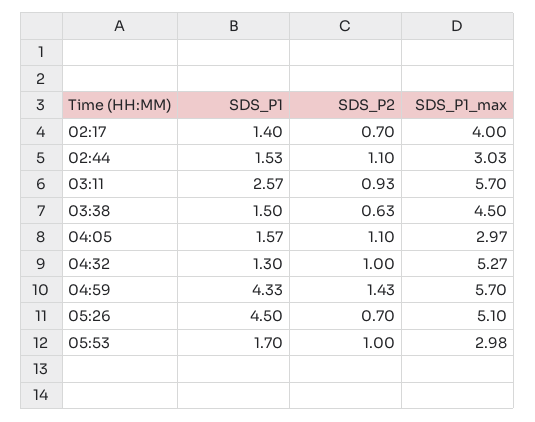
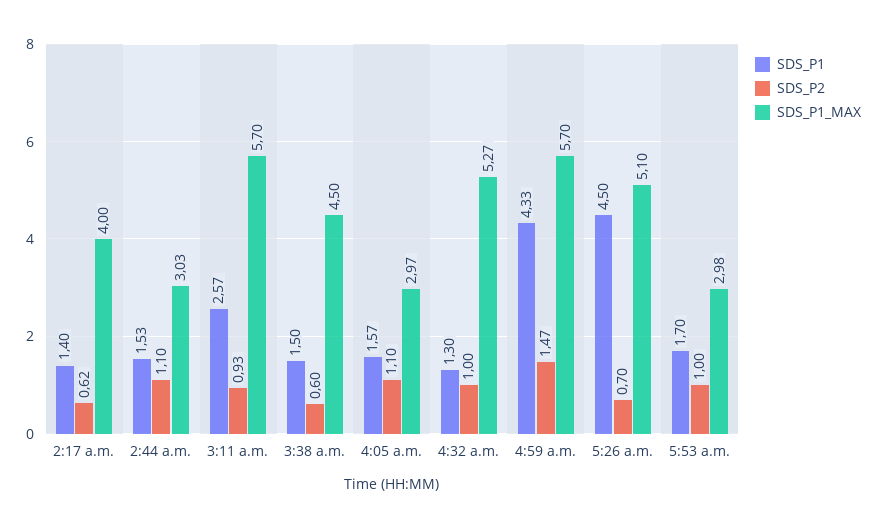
  {
    "SDS_P1": {
      "02:17": 1.4,
      "02:44": 1.53,
      "03:11": 2.57,
      "03:38": 1.5,
      "04:05": 1.57,
      "04:32": 1.3,
      "04:59": 4.33,
      "05:26": 4.5,
      "05:53": 1.7
    },
    "SDS_P2": {
-     "02:17": 0.7,
+     "02:17": 0.62,
      "02:44": 1.1,
      "03:11": 0.93,
-     "03:38": 0.63,
+     "03:38": 0.6,
      "04:05": 1.1,
      "04:32": 1,
-     "04:59": 1.43,
+     "04:59": 1.47,
      "05:26": 0.7,
      "05:53": 1
    },
    "SDS_P1_max": {
      "02:17": 4,
      "02:44": 3.03,
      "03:11": 5.7,
      "03:38": 4.5,
      "04:05": 2.97,
      "04:32": 5.27,
      "04:59": 5.7,
      "05:26": 5.1,
      "05:53": 2.98
    }
  }

